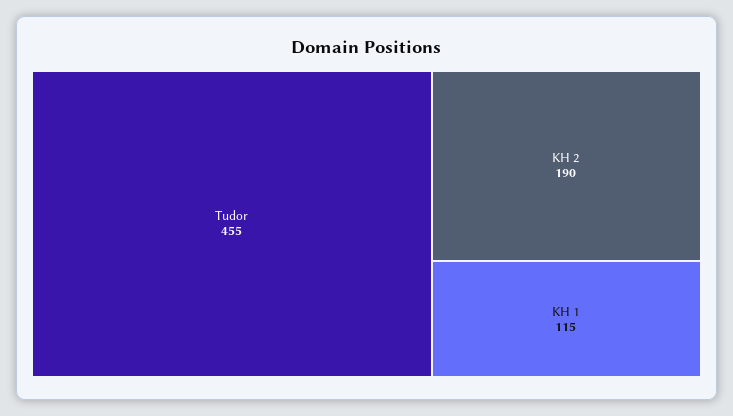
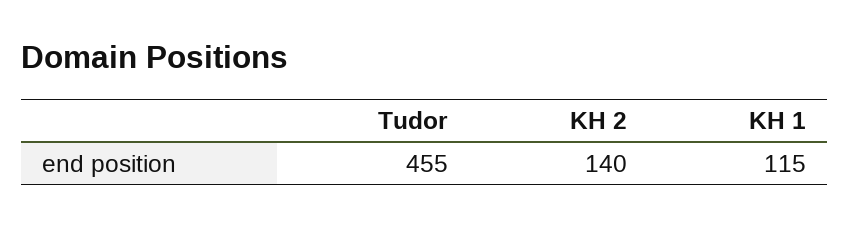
  {
    "Tudor": 455,
-   "KH 2": 190,
+   "KH 2": 140,
    "KH 1": 115
  }

